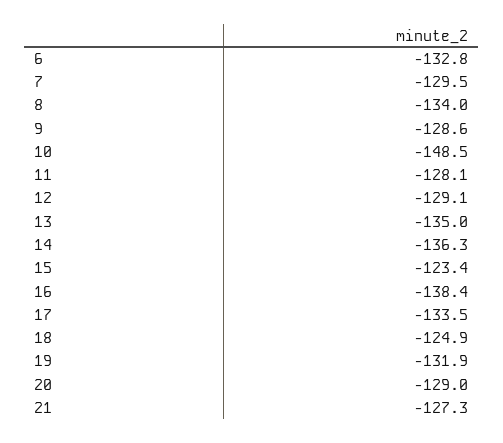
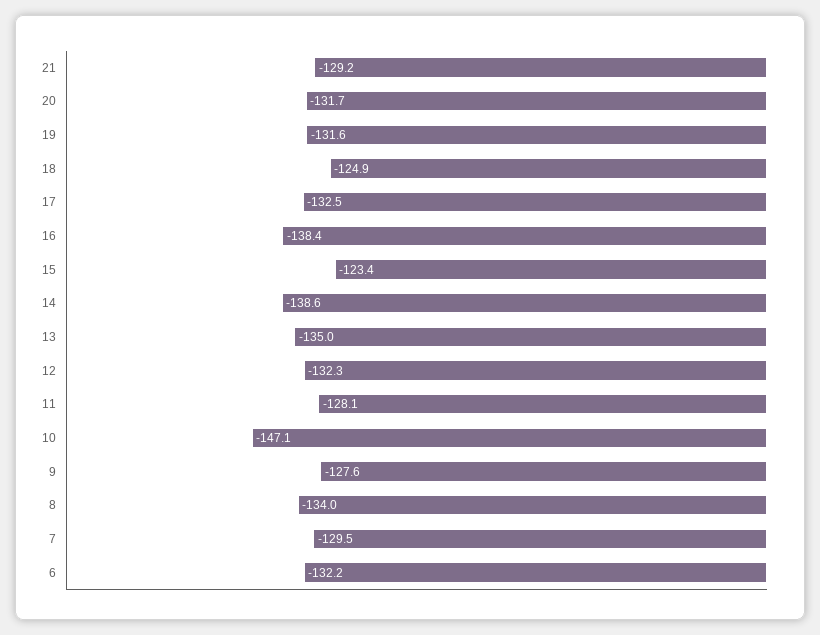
  {
-   "6": -132.8,
+   "6": -132.2,
    "7": -129.5,
    "8": -134,
-   "9": -128.6,
+   "9": -127.6,
-   "10": -148.5,
+   "10": -147.1,
    "11": -128.1,
-   "12": -129.1,
+   "12": -132.3,
    "13": -135,
-   "14": -136.3,
+   "14": -138.6,
    "15": -123.4,
    "16": -138.4,
-   "17": -133.5,
+   "17": -132.5,
    "18": -124.9,
-   "19": -131.9,
+   "19": -131.6,
-   "20": -129,
+   "20": -131.7,
-   "21": -127.3
+   "21": -129.2
  }

